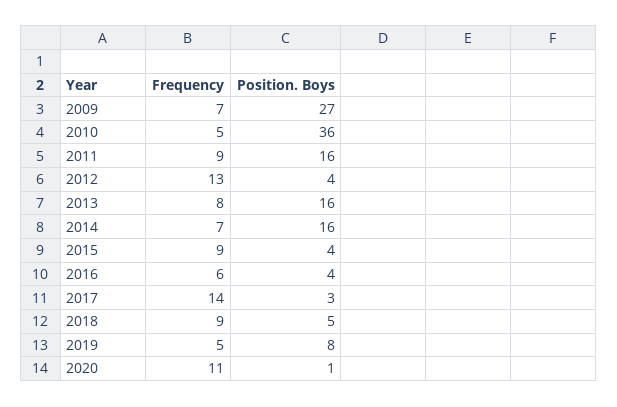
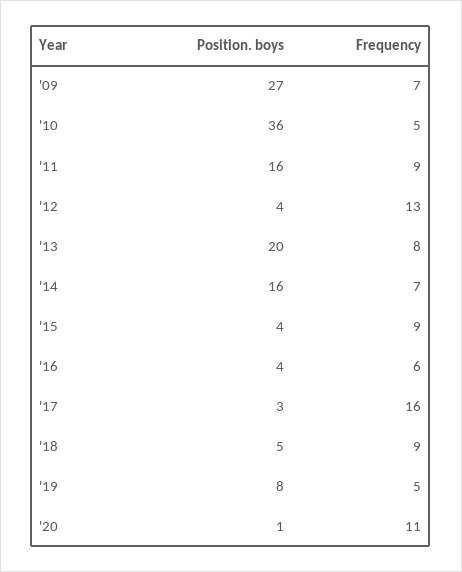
  {
    "Frequency": {
      "2009": 7,
      "2010": 5,
      "2011": 9,
      "2012": 13,
      "2013": 8,
      "2014": 7,
      "2015": 9,
      "2016": 6,
-     "2017": 14,
+     "2017": 16,
      "2018": 9,
      "2019": 5,
      "2020": 11
    },
    "Position. Boys": {
      "2009": 27,
      "2010": 36,
      "2011": 16,
      "2012": 4,
-     "2013": 16,
+     "2013": 20,
      "2014": 16,
      "2015": 4,
      "2016": 4,
      "2017": 3,
      "2018": 5,
      "2019": 8,
      "2020": 1
    }
  }

